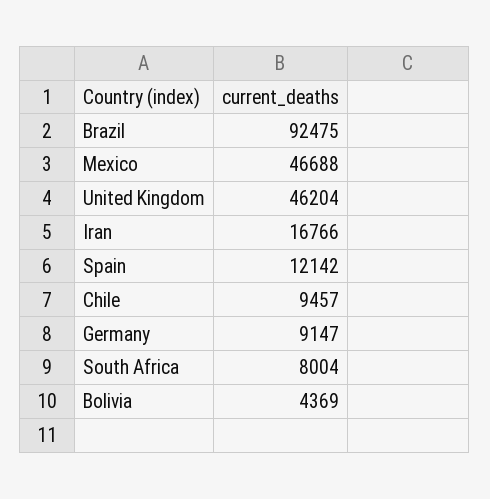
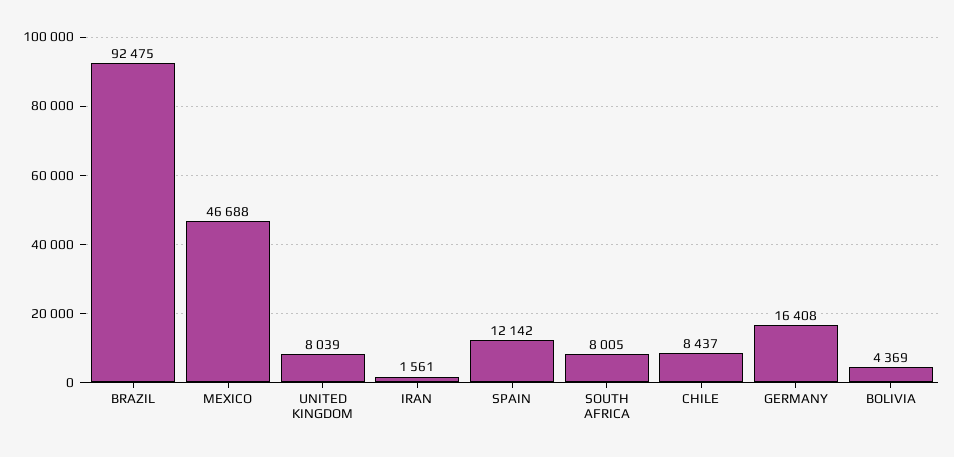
  {
    "Brazil": 92475,
    "Mexico": 46688,
-   "United Kingdom": 46204,
+   "United Kingdom": 8039,
-   "Iran": 16766,
+   "Iran": 1561,
    "Spain": 12142,
-   "Chile": 9457,
+   "Chile": 8437,
-   "Germany": 9147,
+   "Germany": 16408,
-   "South Africa": 8004,
+   "South Africa": 8005,
    "Bolivia": 4369
  }

